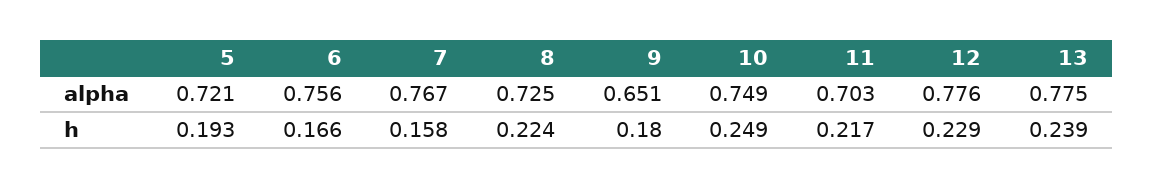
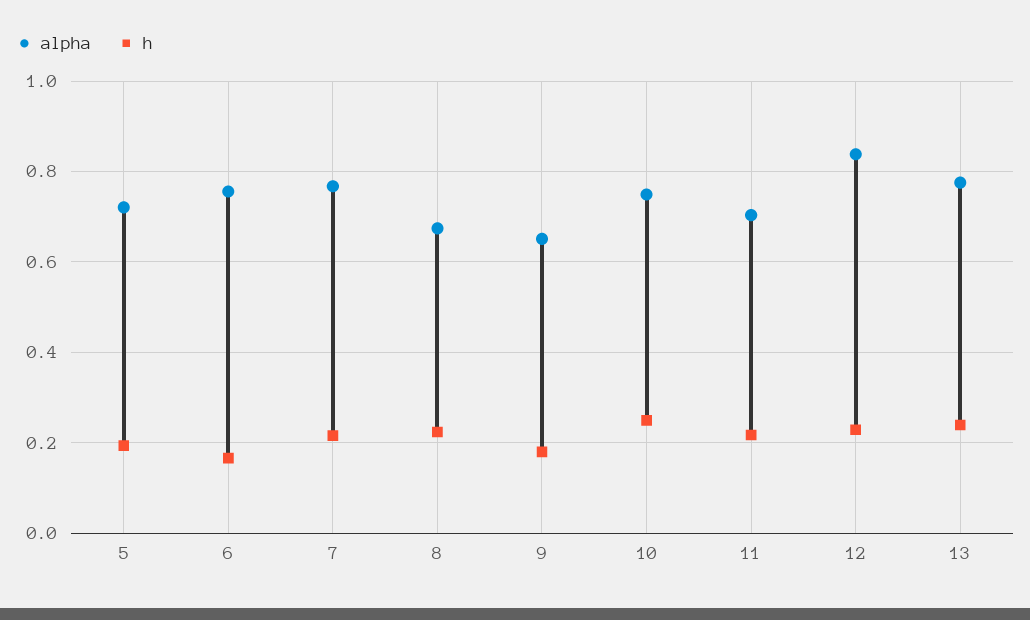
  {
    "alpha": {
      "5": 0.721,
      "6": 0.756,
      "7": 0.767,
-     "8": 0.725,
+     "8": 0.68,
      "9": 0.651,
      "10": 0.749,
      "11": 0.703,
-     "12": 0.776,
+     "12": 0.84,
      "13": 0.775
    },
    "h": {
      "5": 0.193,
      "6": 0.166,
-     "7": 0.158,
+     "7": 0.22,
      "8": 0.224,
      "9": 0.18,
      "10": 0.249,
      "11": 0.217,
      "12": 0.229,
      "13": 0.239
    }
  }

